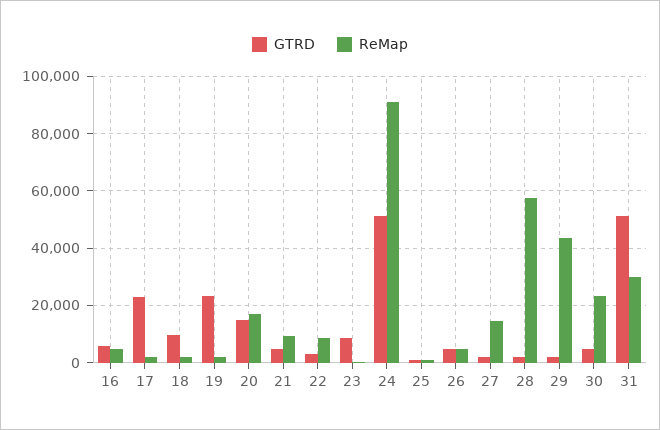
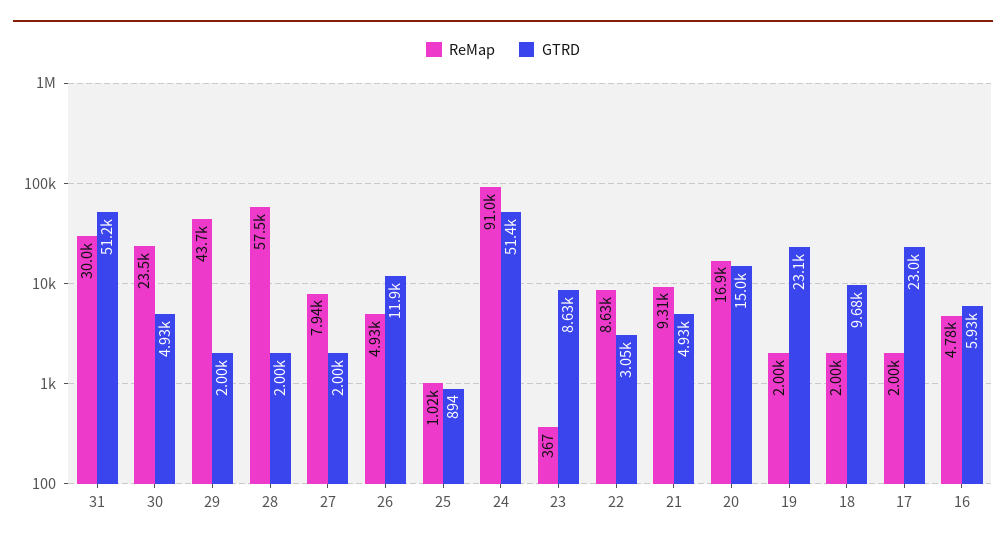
  {
    "GTRD": {
      "16": 5930,
      "17": 23000,
      "18": 9680,
      "19": 23100,
      "20": 15000,
      "21": 4930,
      "22": 3050,
      "23": 8630,
      "24": 51400,
      "25": 894,
-     "26": 5000,
+     "26": 11900,
      "27": 2000,
      "28": 2000,
      "29": 2000,
      "30": 4930,
      "31": 51200
    },
    "ReMap": {
      "16": 4780,
      "17": 2000,
      "18": 2000,
      "19": 2000,
      "20": 16900,
      "21": 9310,
      "22": 8630,
      "23": 367,
      "24": 91000,
      "25": 1020,
      "26": 4930,
-     "27": 15000,
+     "27": 7940,
      "28": 57500,
      "29": 43700,
      "30": 23500,
      "31": 30000
    }
  }

